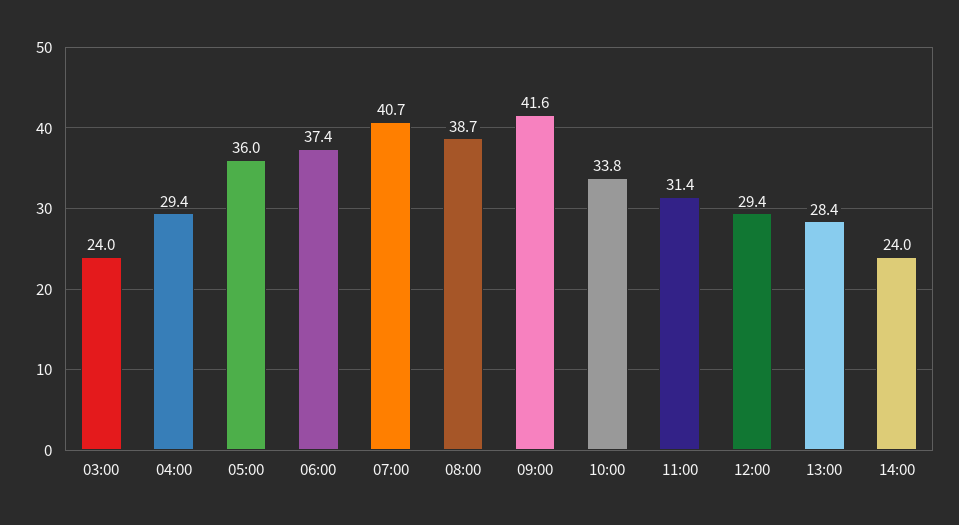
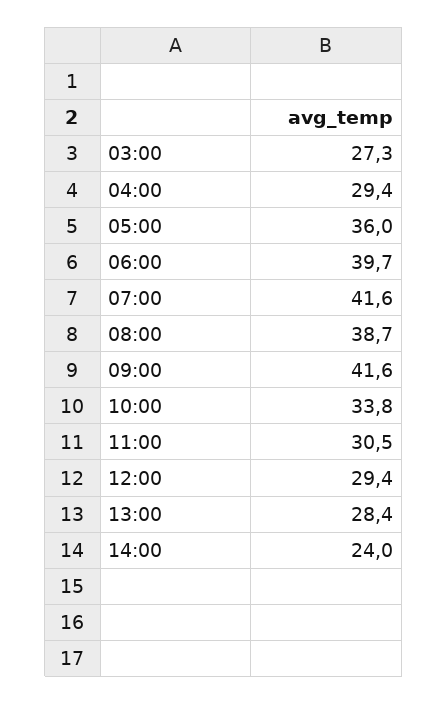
  {
-   "03:00": 24,
+   "03:00": 27.3,
    "04:00": 29.4,
    "05:00": 36,
-   "06:00": 37.4,
+   "06:00": 39.7,
-   "07:00": 40.7,
+   "07:00": 41.6,
    "08:00": 38.7,
    "09:00": 41.6,
    "10:00": 33.8,
-   "11:00": 31.4,
+   "11:00": 30.5,
    "12:00": 29.4,
    "13:00": 28.4,
    "14:00": 24
  }

